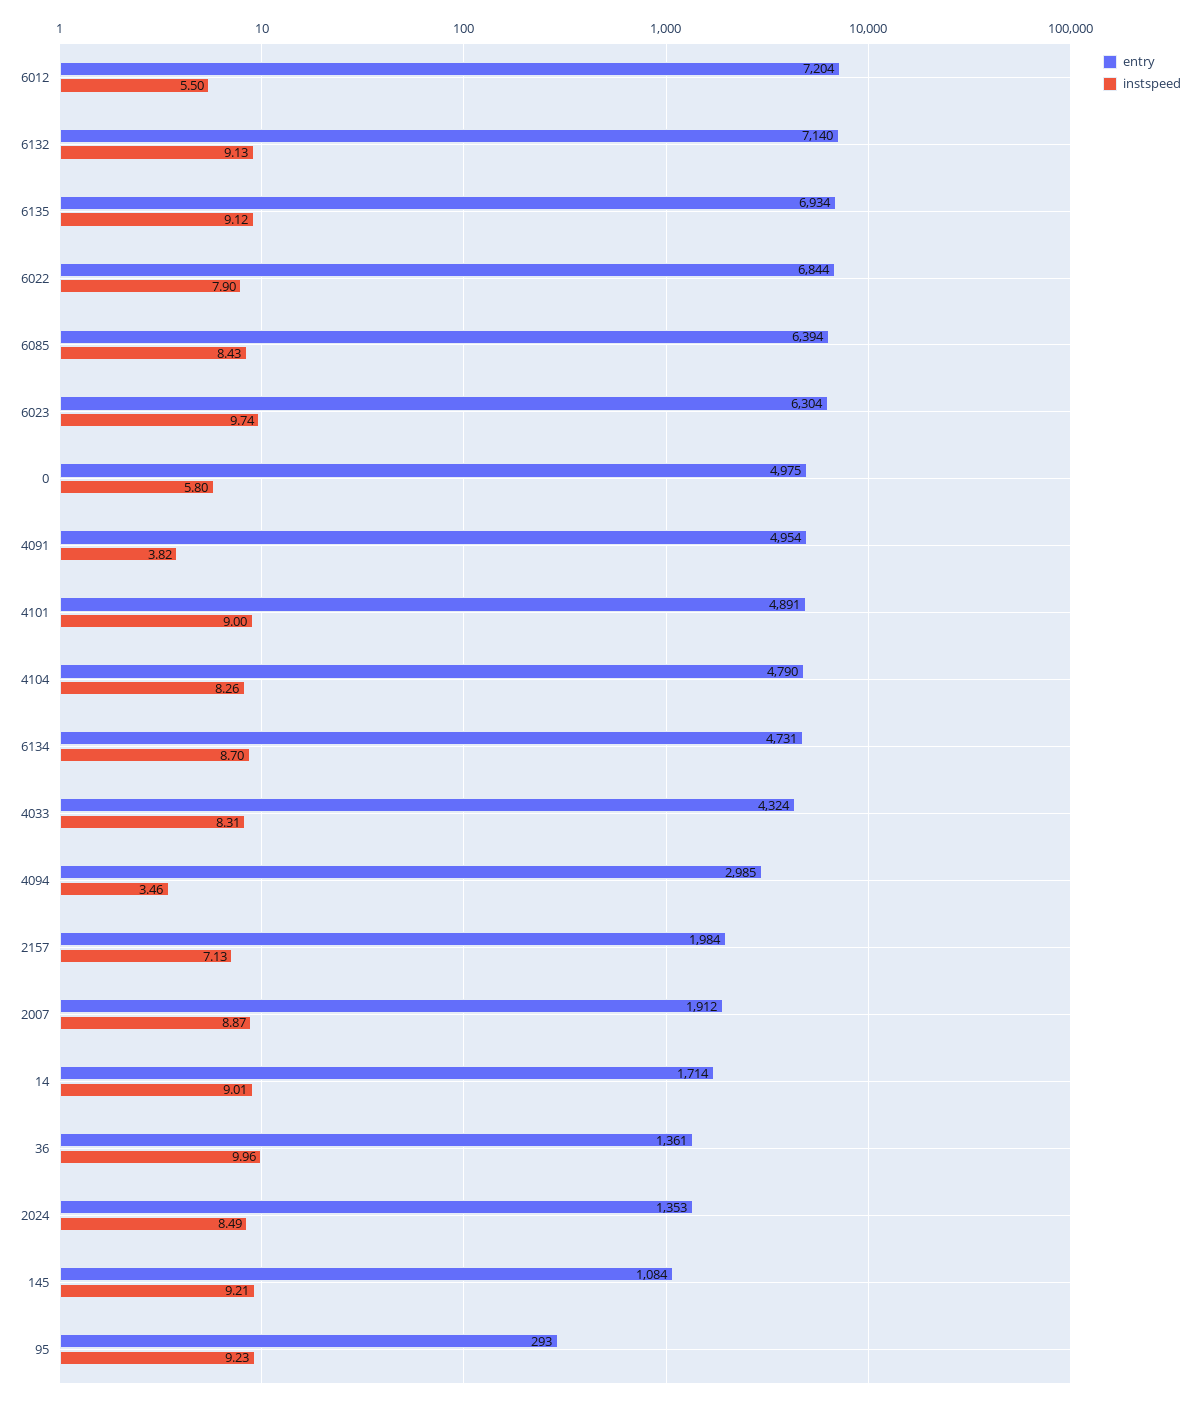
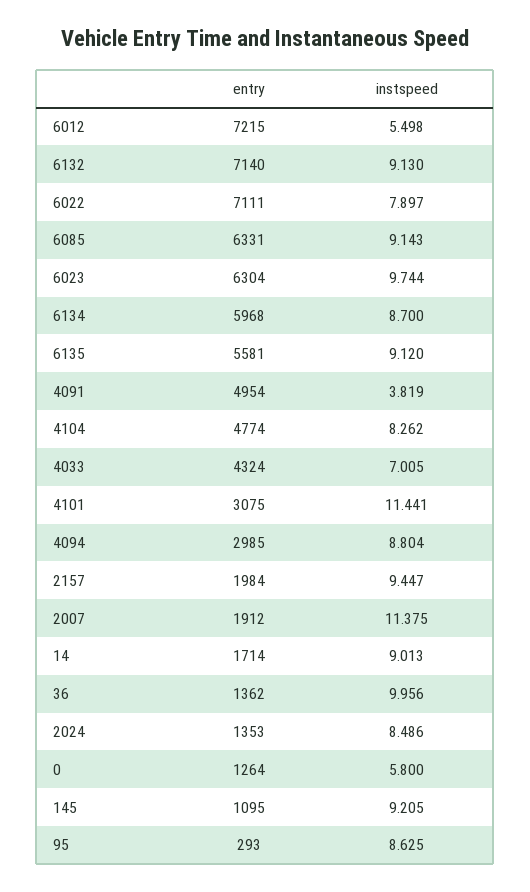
  {
    "entry": {
-     "6012": 7204,
+     "6012": 7215,
      "6132": 7140,
-     "6135": 6934,
+     "6135": 5581,
-     "6022": 6844,
+     "6022": 7111,
-     "6085": 6394,
+     "6085": 6331,
      "6023": 6304,
-     "0": 4975,
+     "0": 1264,
      "4091": 4954,
-     "4101": 4891,
+     "4101": 3075,
-     "4104": 4790,
+     "4104": 4774,
-     "6134": 4731,
+     "6134": 5968,
      "4033": 4324,
      "4094": 2985,
      "2157": 1984,
      "2007": 1912,
      "14": 1714,
-     "36": 1361,
+     "36": 1362,
      "2024": 1353,
-     "145": 1084,
+     "145": 1095,
      "95": 293
    },
    "instspeed": {
      "6012": 5.498,
      "6132": 9.13,
      "6135": 9.12,
      "6022": 7.897,
-     "6085": 8.43,
+     "6085": 9.143,
      "6023": 9.744,
      "0": 5.8,
      "4091": 3.819,
-     "4101": 9,
+     "4101": 11.441,
      "4104": 8.262,
      "6134": 8.7,
-     "4033": 8.31,
+     "4033": 7.005,
-     "4094": 3.46,
+     "4094": 8.804,
-     "2157": 7.13,
+     "2157": 9.447,
-     "2007": 8.87,
+     "2007": 11.375,
      "14": 9.013,
      "36": 9.956,
      "2024": 8.486,
      "145": 9.205,
-     "95": 9.23
+     "95": 8.625
    }
  }

